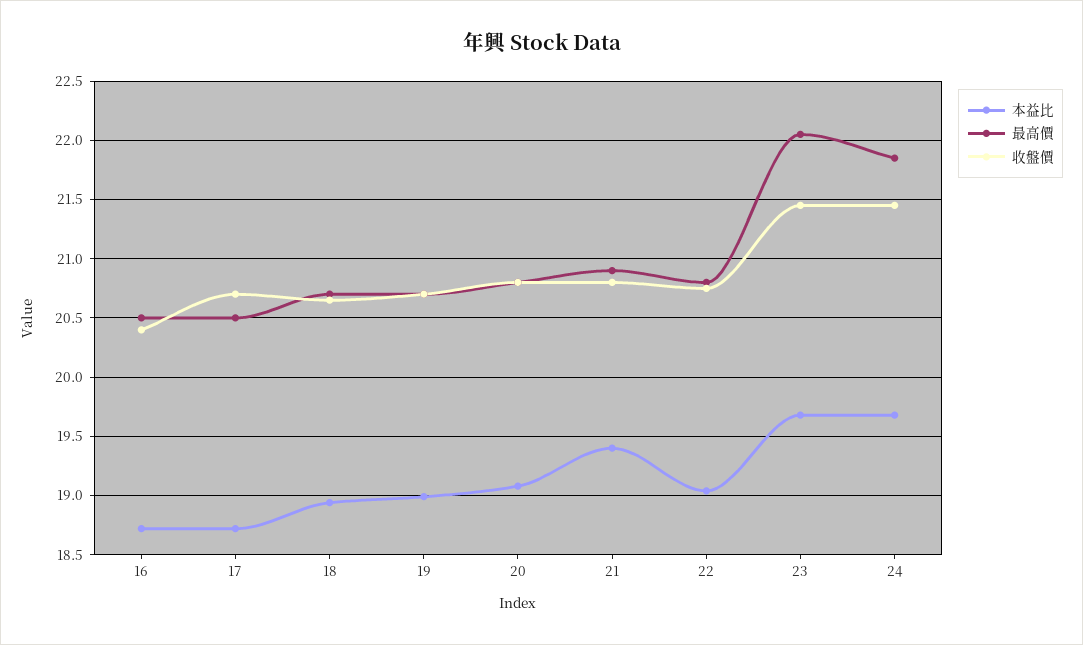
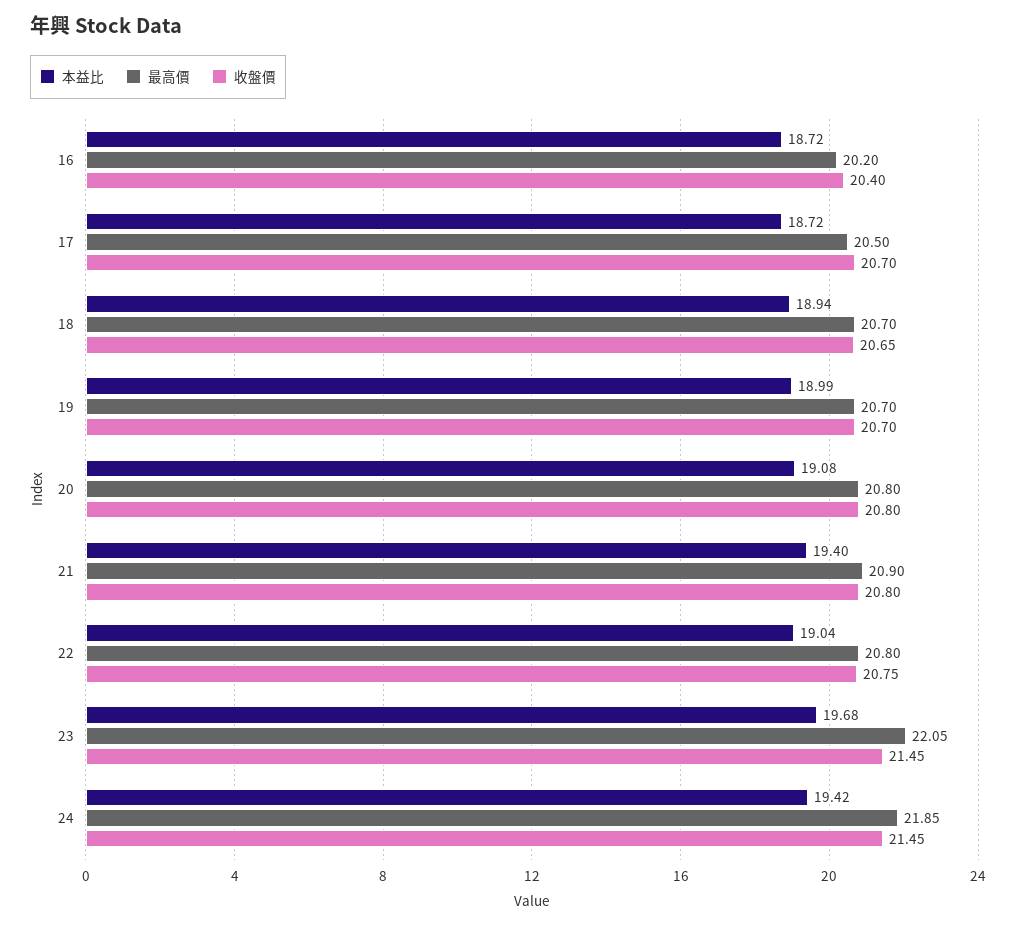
  {
    "本益比": {
      "16": 18.72,
      "17": 18.72,
      "18": 18.94,
      "19": 18.99,
      "20": 19.08,
      "21": 19.4,
      "22": 19.04,
      "23": 19.68,
-     "24": 19.7
+     "24": 19.42
    },
    "最高價": {
-     "16": 20.5,
+     "16": 20.2,
      "17": 20.5,
      "18": 20.7,
      "19": 20.7,
      "20": 20.8,
      "21": 20.9,
      "22": 20.8,
      "23": 22.05,
      "24": 21.85
    },
    "收盤價": {
      "16": 20.4,
      "17": 20.7,
      "18": 20.65,
      "19": 20.7,
      "20": 20.8,
      "21": 20.8,
      "22": 20.75,
      "23": 21.45,
      "24": 21.45
    }
  }

